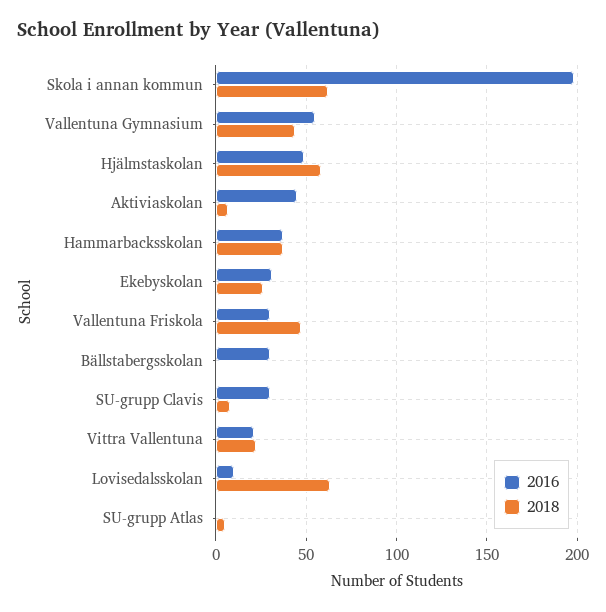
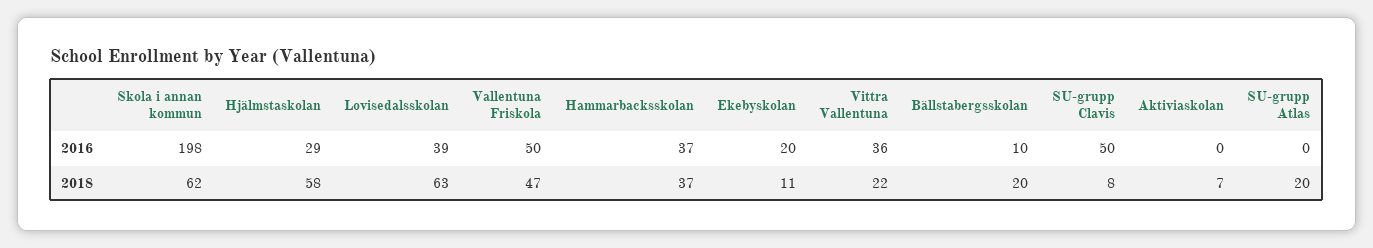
  {
    "2016": {
      "Skola i annan kommun": 198,
-     "Vallentuna Gymnasium": 55,
-     "Hjälmstaskolan": 50,
+     "Hjälmstaskolan": 29,
-     "Aktiviaskolan": 45,
+     "Aktiviaskolan": 0,
      "Hammarbacksskolan": 37,
-     "Ekebyskolan": 30,
+     "Ekebyskolan": 20,
-     "Vallentuna Friskola": 30,
+     "Vallentuna Friskola": 50,
-     "Bällstabergsskolan": 30,
+     "Bällstabergsskolan": 10,
-     "SU-grupp Clavis": 30,
+     "SU-grupp Clavis": 50,
-     "Vittra Vallentuna": 20,
+     "Vittra Vallentuna": 36,
-     "Lovisedalsskolan": 10,
+     "Lovisedalsskolan": 39,
      "SU-grupp Atlas": 0
    },
    "2018": {
      "Skola i annan kommun": 62,
-     "Vallentuna Gymnasium": 45,
      "Hjälmstaskolan": 58,
      "Aktiviaskolan": 7,
      "Hammarbacksskolan": 37,
-     "Ekebyskolan": 25,
+     "Ekebyskolan": 11,
      "Vallentuna Friskola": 47,
-     "Bällstabergsskolan": 0,
+     "Bällstabergsskolan": 20,
      "SU-grupp Clavis": 8,
      "Vittra Vallentuna": 22,
      "Lovisedalsskolan": 63,
-     "SU-grupp Atlas": 5
+     "SU-grupp Atlas": 20
    }
  }

